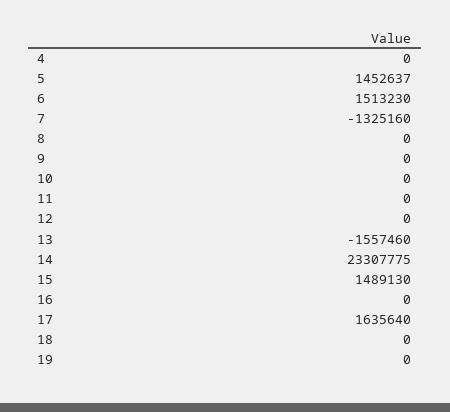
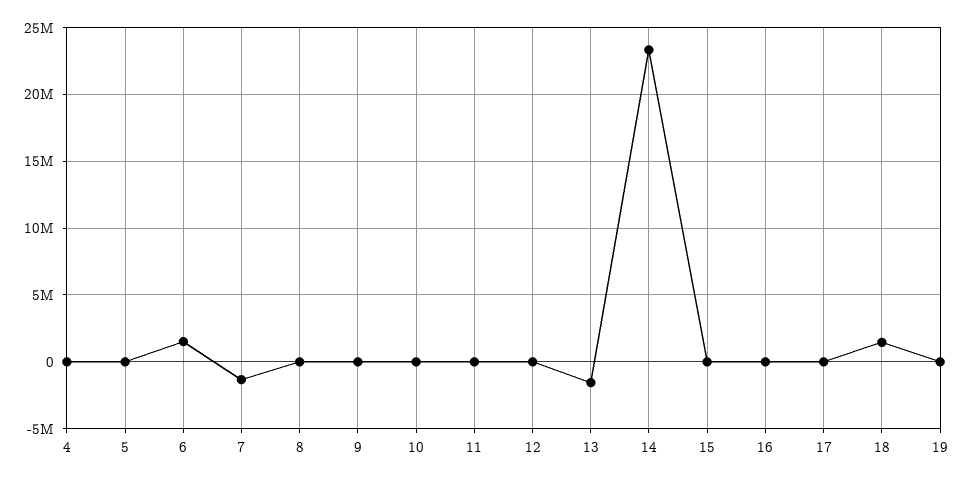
  {
    "4": 0,
-   "5": 1452637,
+   "5": 0,
    "6": 1513230,
    "7": -1325160,
    "8": 0,
    "9": 0,
    "10": 0,
    "11": 0,
    "12": 0,
    "13": -1557460,
    "14": 23307775,
-   "15": 1489130,
+   "15": 0,
    "16": 0,
-   "17": 1635640,
+   "17": 0,
-   "18": 0,
+   "18": 1500000,
    "19": 0
  }

